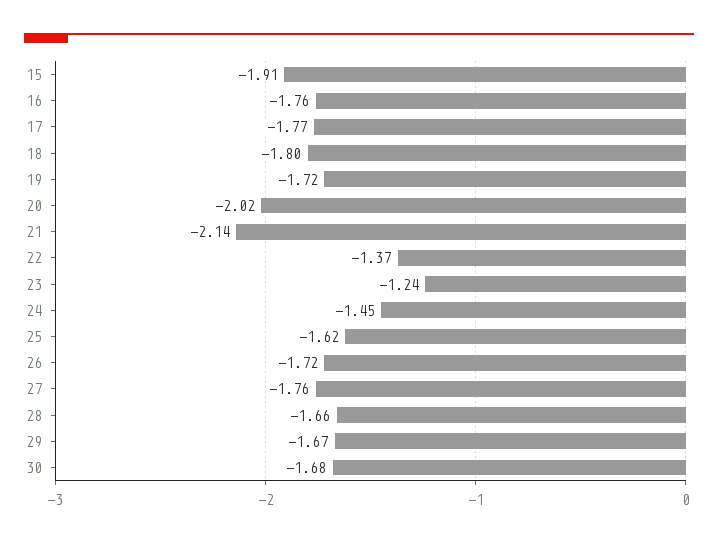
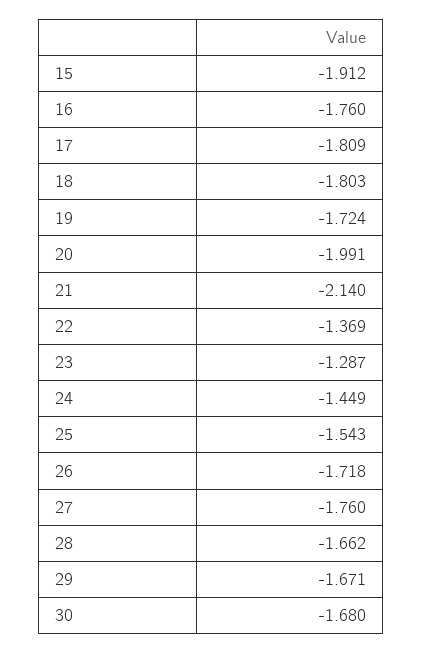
  {
    "15": -1.912,
    "16": -1.76,
-   "17": -1.77,
+   "17": -1.809,
    "18": -1.803,
    "19": -1.724,
-   "20": -2.02,
+   "20": -1.991,
    "21": -2.14,
    "22": -1.369,
-   "23": -1.24,
+   "23": -1.287,
    "24": -1.449,
-   "25": -1.62,
+   "25": -1.543,
    "26": -1.718,
    "27": -1.76,
    "28": -1.662,
    "29": -1.671,
    "30": -1.68
  }

